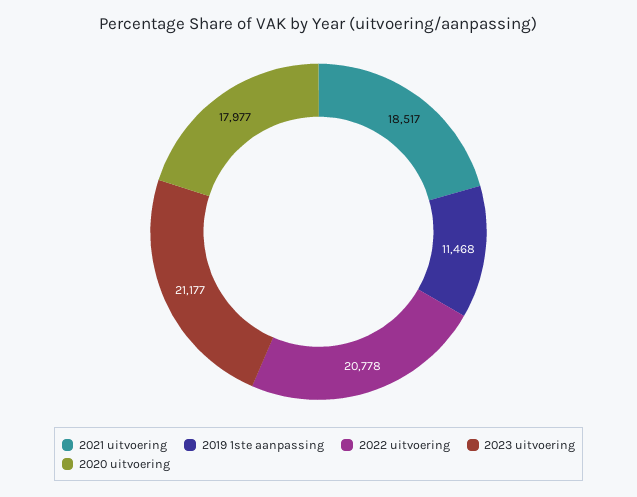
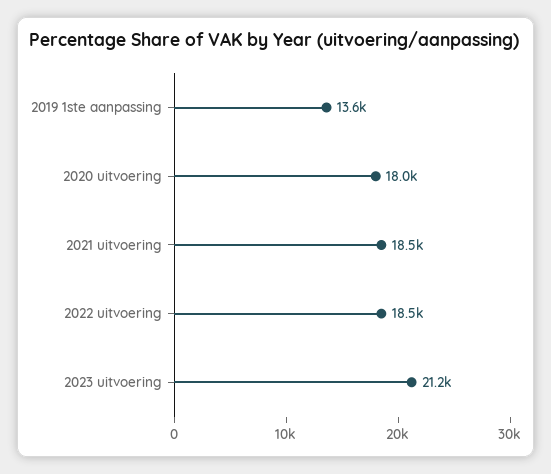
  {
    "2021 uitvoering": 18517,
-   "2019 1ste aanpassing": 11468,
+   "2019 1ste aanpassing": 13600,
-   "2022 uitvoering": 20778,
+   "2022 uitvoering": 18500,
    "2023 uitvoering": 21177,
    "2020 uitvoering": 17977
  }

